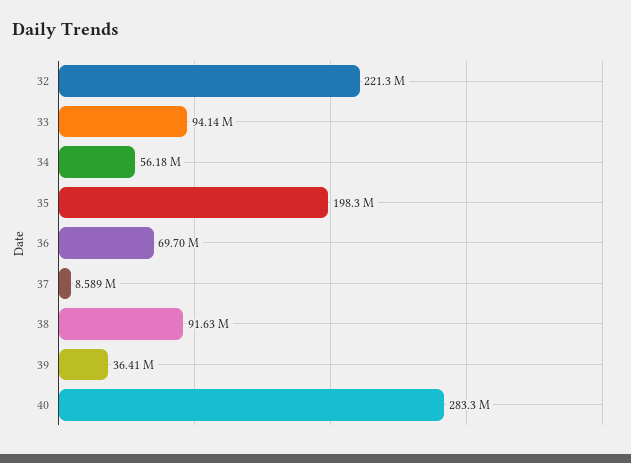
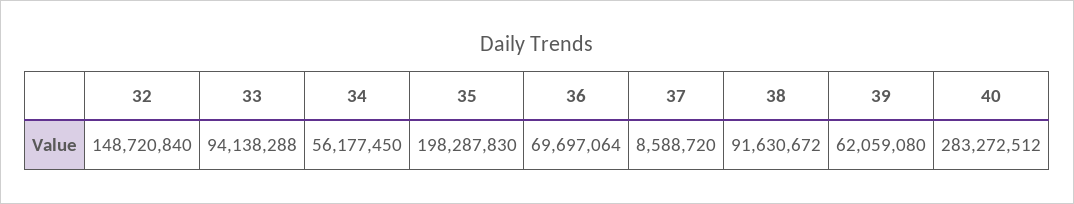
  {
-   "32": 221300000,
+   "32": 148720840,
    "33": 94138288,
    "34": 56177450,
    "35": 198287830,
    "36": 69697064,
    "37": 8588720,
    "38": 91630672,
-   "39": 36410000,
+   "39": 62059080,
    "40": 283272512
  }

